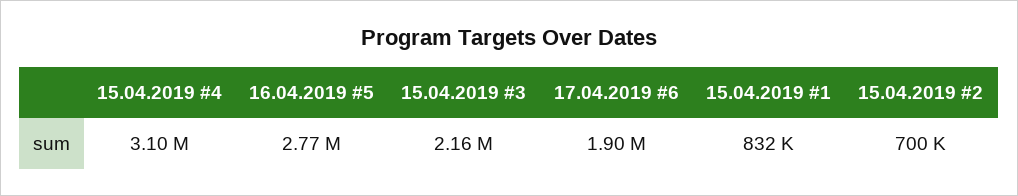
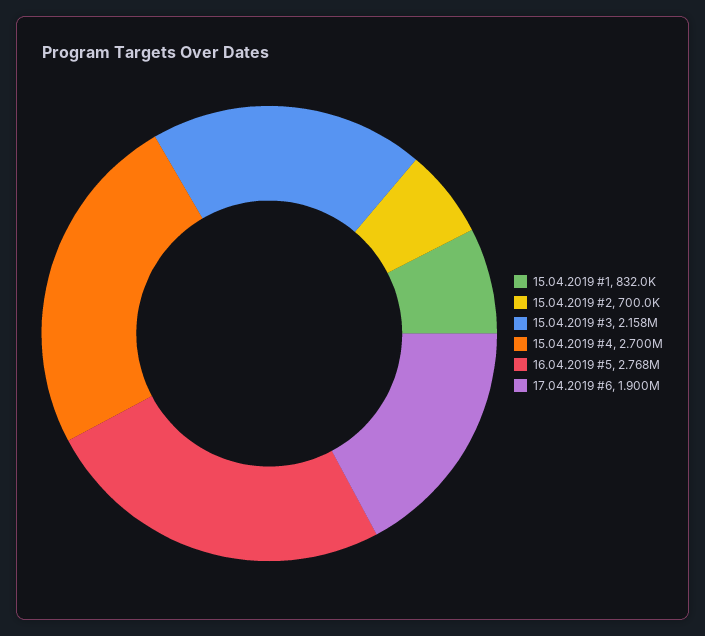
  {
-   "15.04.2019 #4": 3100000,
+   "15.04.2019 #4": 2700000,
    "16.04.2019 #5": 2768000,
    "15.04.2019 #3": 2158000,
    "17.04.2019 #6": 1900000,
    "15.04.2019 #1": 832000,
    "15.04.2019 #2": 700000
  }

